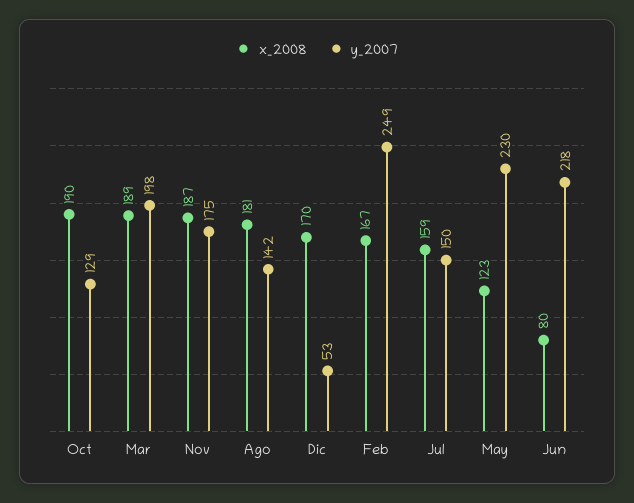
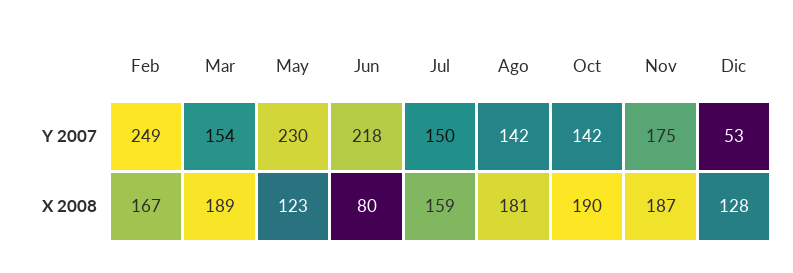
  {
    "x_2008": {
      "Oct": 190,
      "Mar": 189,
      "Nov": 187,
      "Ago": 181,
-     "Dic": 170,
+     "Dic": 128,
      "Feb": 167,
      "Jul": 159,
      "May": 123,
      "Jun": 80
    },
    "y_2007": {
-     "Oct": 129,
+     "Oct": 142,
-     "Mar": 198,
+     "Mar": 154,
      "Nov": 175,
      "Ago": 142,
      "Dic": 53,
      "Feb": 249,
      "Jul": 150,
      "May": 230,
      "Jun": 218
    }
  }

